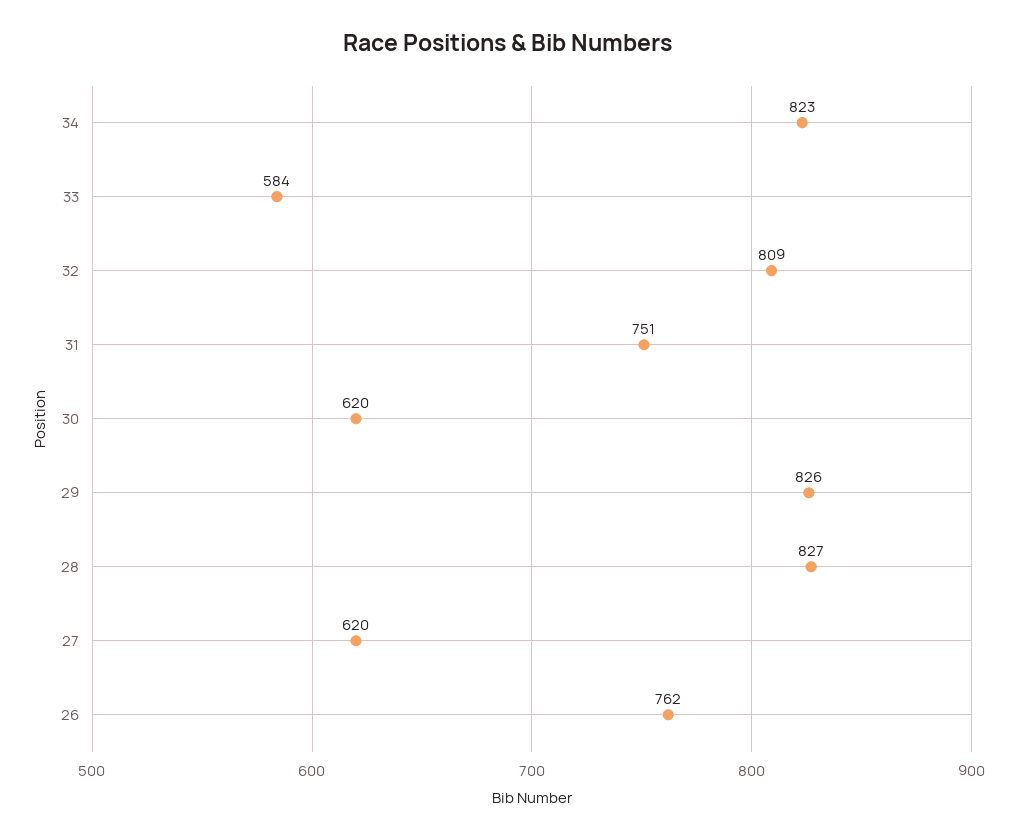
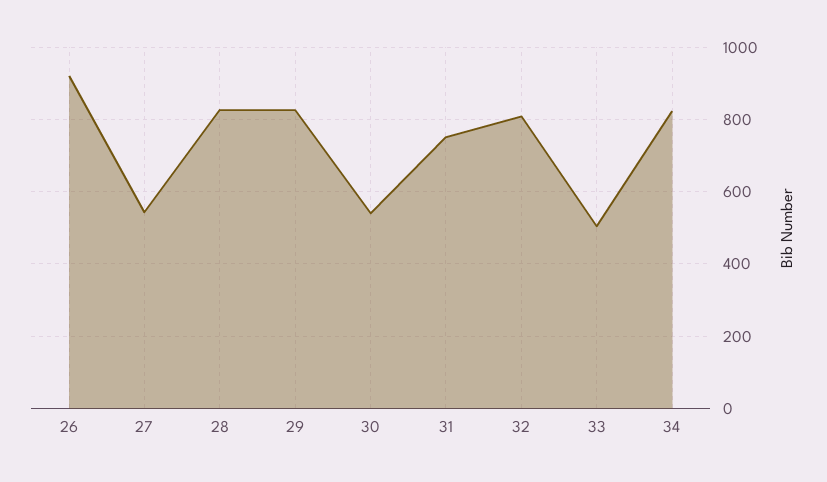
  {
    "34": 823,
-   "33": 584,
+   "33": 500,
    "32": 809,
    "31": 751,
-   "30": 620,
+   "30": 540,
    "29": 826,
    "28": 827,
-   "27": 620,
+   "27": 540,
-   "26": 762
+   "26": 920
  }

